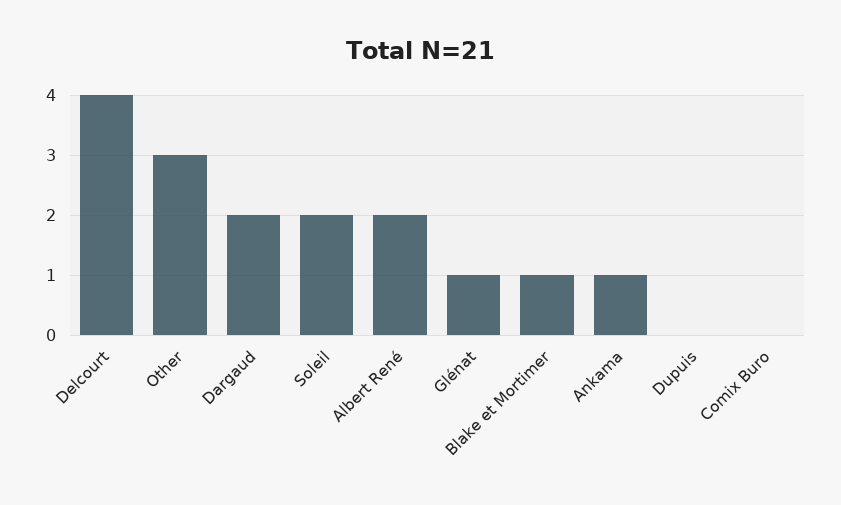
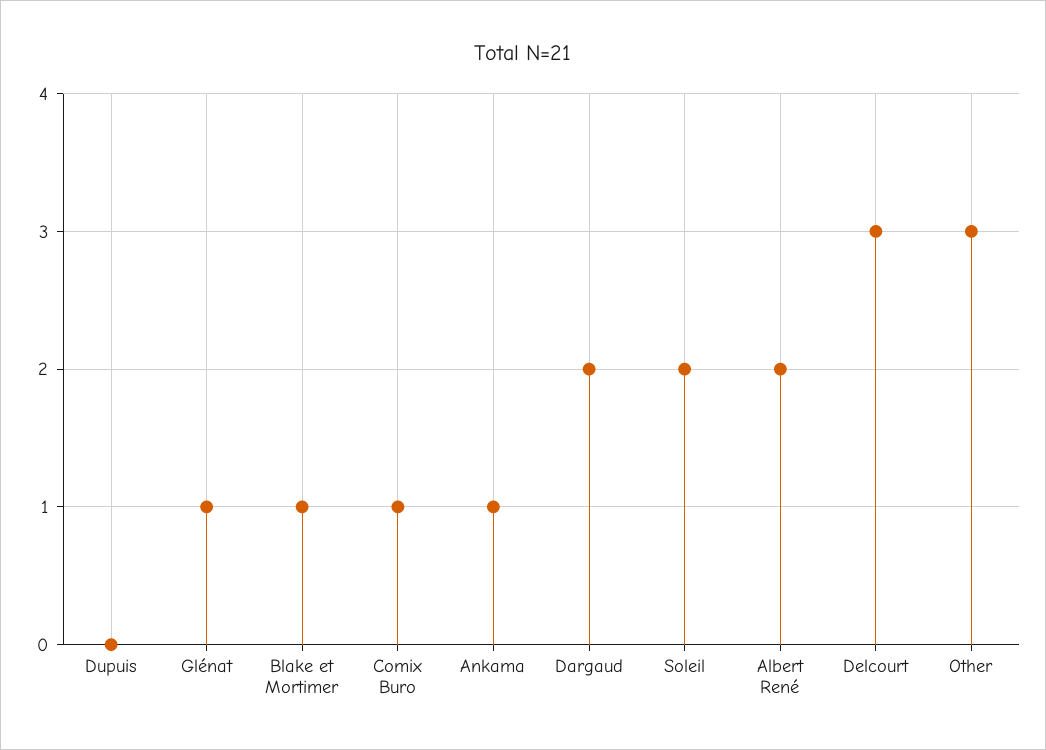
  {
-   "Delcourt": 4,
+   "Delcourt": 3,
    "Other": 3,
    "Dargaud": 2,
    "Soleil": 2,
    "Albert René": 2,
    "Glénat": 1,
    "Blake et Mortimer": 1,
    "Ankama": 1,
    "Dupuis": 0,
-   "Comix Buro": 0
+   "Comix Buro": 1
  }

